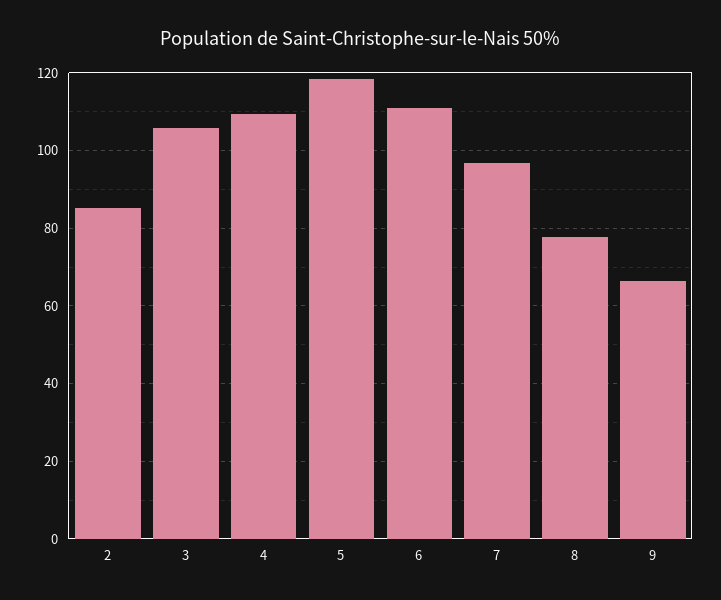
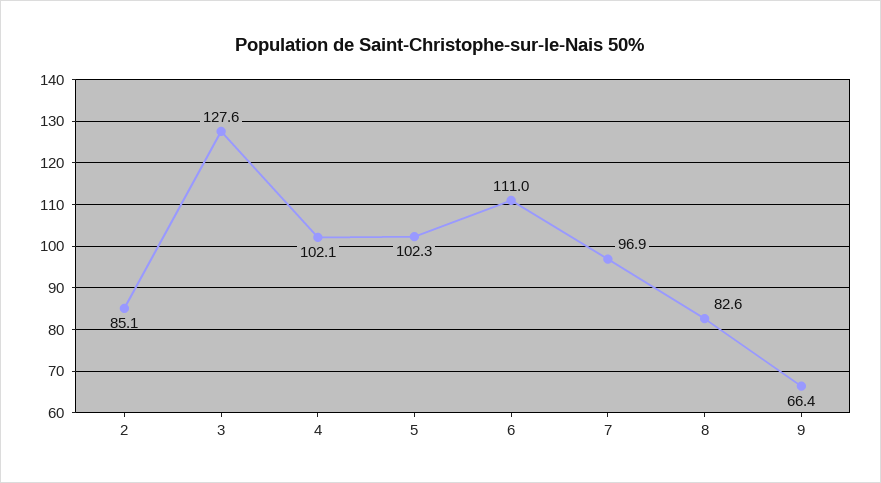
  {
    "2": 85.1,
-   "3": 106,
+   "3": 127.6,
-   "4": 110,
+   "4": 102.1,
-   "5": 118,
+   "5": 102.3,
    "6": 111,
    "7": 96.9,
-   "8": 78,
+   "8": 82.6,
    "9": 66.4
  }

